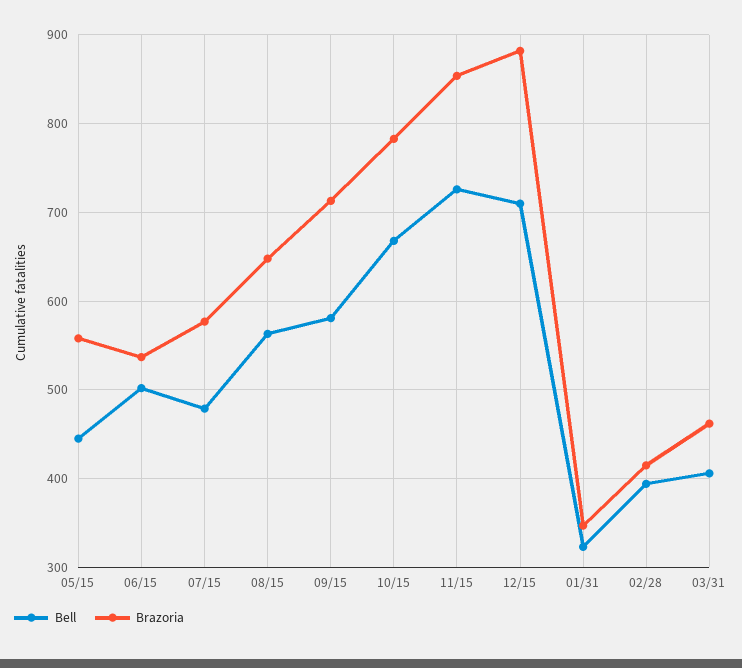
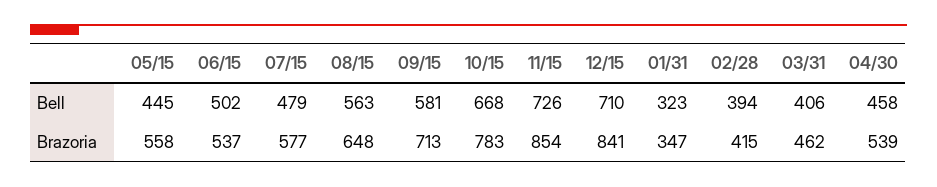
  {
    "Bell": {
      "05/15": 445,
      "06/15": 502,
      "07/15": 479,
      "08/15": 563,
      "09/15": 581,
      "10/15": 668,
      "11/15": 726,
      "12/15": 710,
      "01/31": 323,
      "02/28": 394,
-     "03/31": 406
+     "03/31": 406,
+     "04/30": 458
    },
    "Brazoria": {
      "05/15": 558,
      "06/15": 537,
      "07/15": 577,
      "08/15": 648,
      "09/15": 713,
      "10/15": 783,
      "11/15": 854,
-     "12/15": 880,
+     "12/15": 841,
      "01/31": 347,
      "02/28": 415,
-     "03/31": 462
+     "03/31": 462,
+     "04/30": 539
    }
  }

